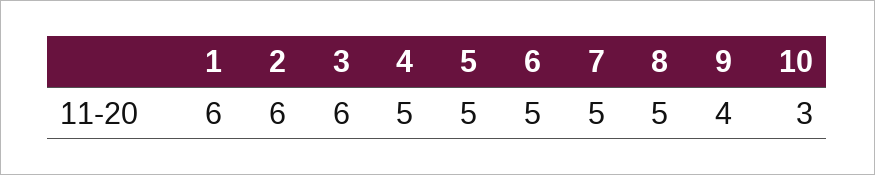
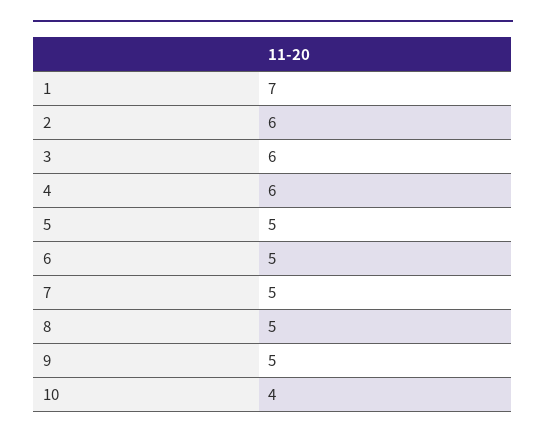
  {
-   "1": 6,
+   "1": 7,
    "2": 6,
    "3": 6,
-   "4": 5,
+   "4": 6,
    "5": 5,
    "6": 5,
    "7": 5,
    "8": 5,
-   "9": 4,
+   "9": 5,
-   "10": 3
+   "10": 4
  }

